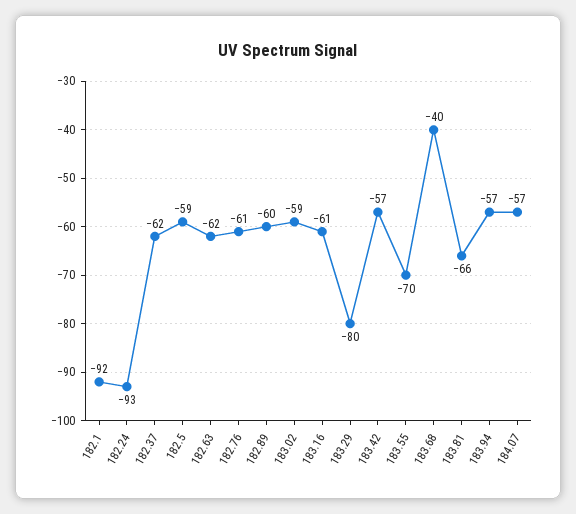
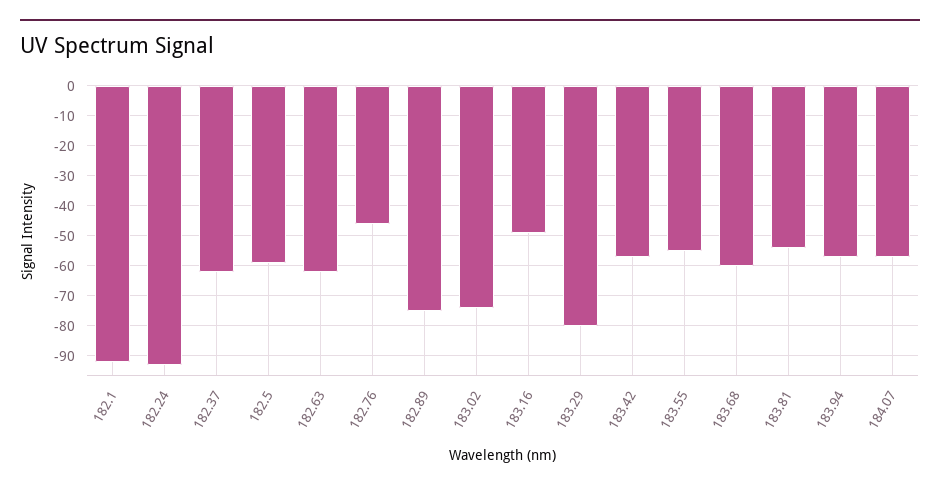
  {
    "182.1": -92,
    "182.24": -93,
    "182.37": -62,
    "182.5": -59,
    "182.63": -62,
-   "182.76": -61,
+   "182.76": -45,
-   "182.89": -60,
+   "182.89": -75,
-   "183.02": -59,
+   "183.02": -75,
-   "183.16": -61,
+   "183.16": -50,
    "183.29": -80,
    "183.42": -57,
-   "183.55": -70,
+   "183.55": -55,
-   "183.68": -40,
+   "183.68": -60,
-   "183.81": -66,
+   "183.81": -55,
    "183.94": -57,
    "184.07": -57
  }

